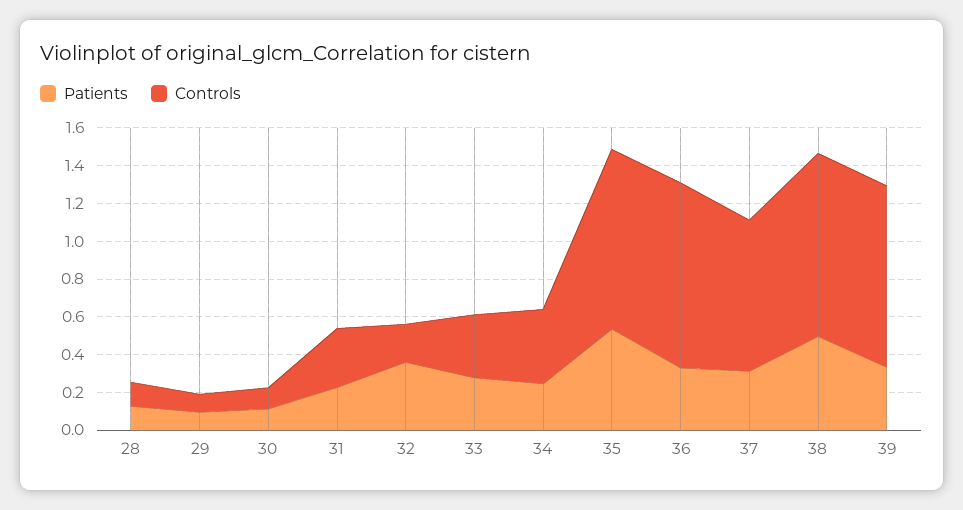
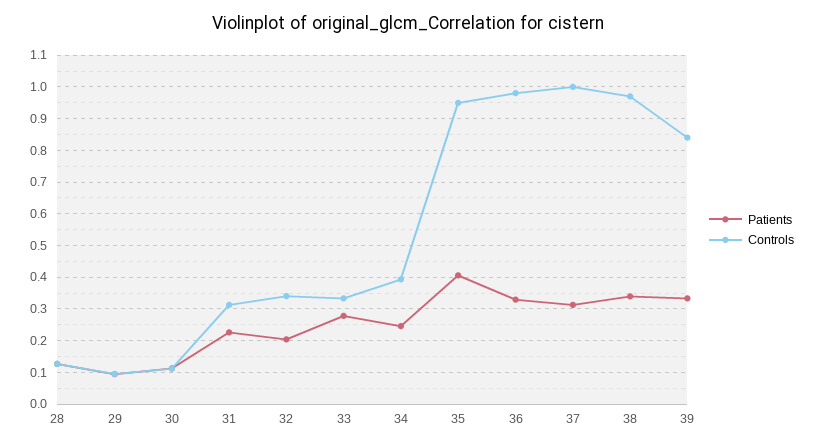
  {
    "Patients": {
      "28": 0.12,
      "29": 0.1,
      "30": 0.12,
      "31": 0.22,
-     "32": 0.35,
+     "32": 0.2,
      "33": 0.28,
      "34": 0.24,
-     "35": 0.55,
+     "35": 0.4,
      "36": 0.32,
      "37": 0.32,
-     "38": 0.5,
+     "38": 0.34,
      "39": 0.34
    },
    "Controls": {
      "28": 0.12,
      "29": 0.1,
      "30": 0.12,
      "31": 0.32,
-     "32": 0.2,
+     "32": 0.34,
      "33": 0.34,
      "34": 0.4,
      "35": 0.96,
      "36": 0.98,
-     "37": 0.8,
+     "37": 1,
      "38": 0.98,
-     "39": 0.95
+     "39": 0.84
    }
  }

